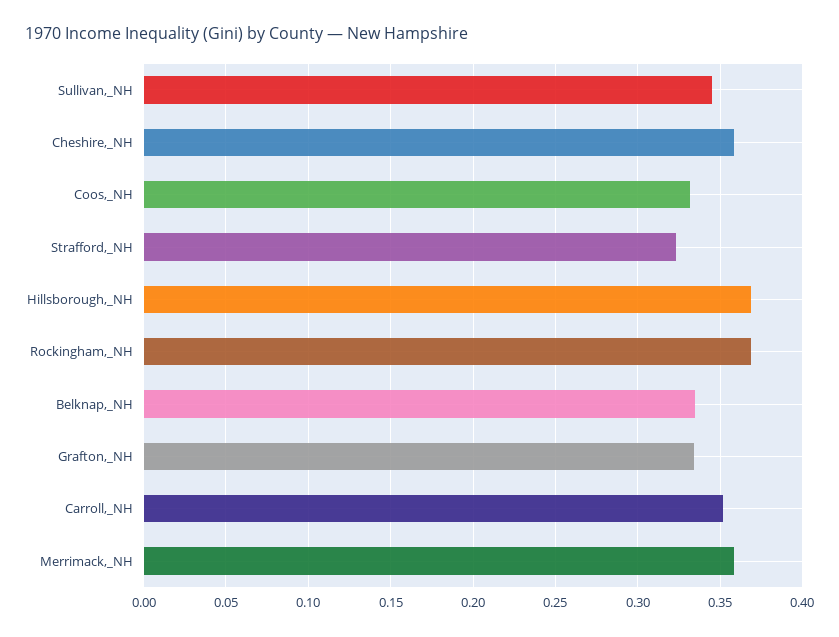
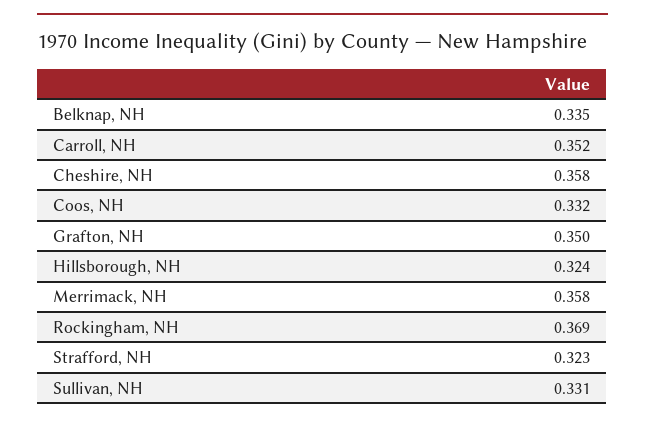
  {
-   "Sullivan,_NH": 0.345,
+   "Sullivan,_NH": 0.331,
    "Cheshire,_NH": 0.358,
    "Coos,_NH": 0.332,
    "Strafford,_NH": 0.323,
-   "Hillsborough,_NH": 0.37,
+   "Hillsborough,_NH": 0.324,
    "Rockingham,_NH": 0.369,
    "Belknap,_NH": 0.335,
-   "Grafton,_NH": 0.335,
+   "Grafton,_NH": 0.35,
    "Carroll,_NH": 0.352,
    "Merrimack,_NH": 0.358
  }

